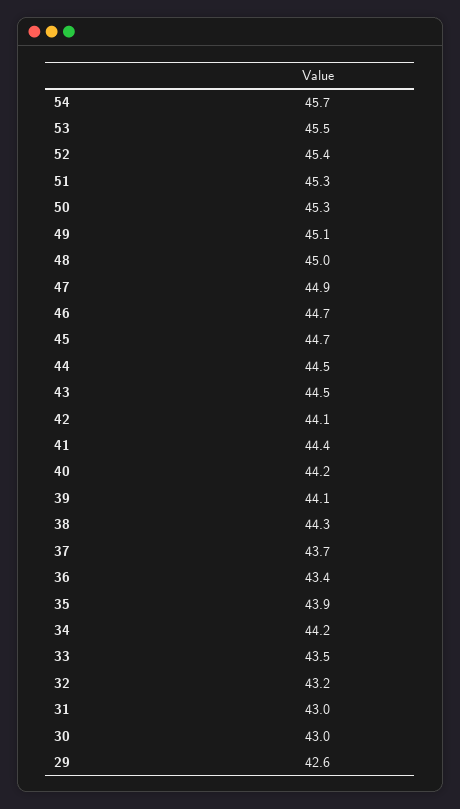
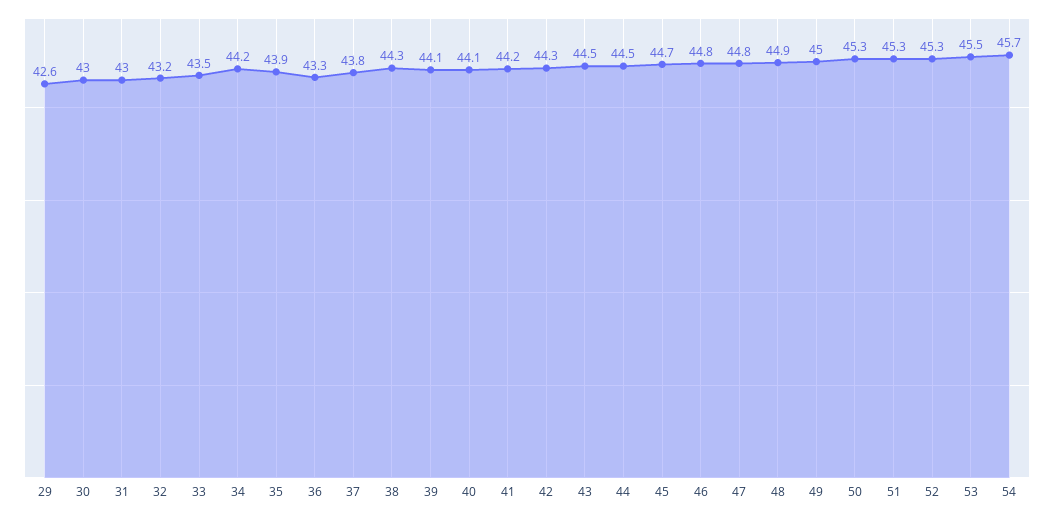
  {
    "54": 45.7,
    "53": 45.5,
-   "52": 45.4,
+   "52": 45.3,
    "51": 45.3,
    "50": 45.3,
-   "49": 45.1,
+   "49": 45,
-   "48": 45,
+   "48": 44.9,
-   "47": 44.9,
+   "47": 44.8,
-   "46": 44.7,
+   "46": 44.8,
    "45": 44.7,
    "44": 44.5,
    "43": 44.5,
-   "42": 44.1,
+   "42": 44.3,
-   "41": 44.4,
+   "41": 44.2,
-   "40": 44.2,
+   "40": 44.1,
    "39": 44.1,
    "38": 44.3,
-   "37": 43.7,
+   "37": 43.8,
-   "36": 43.4,
+   "36": 43.3,
    "35": 43.9,
    "34": 44.2,
    "33": 43.5,
    "32": 43.2,
    "31": 43,
    "30": 43,
    "29": 42.6
  }

